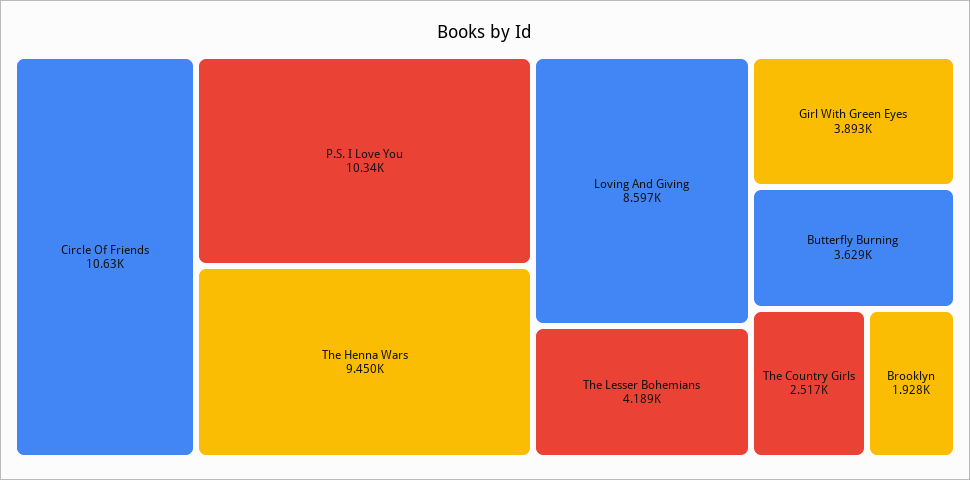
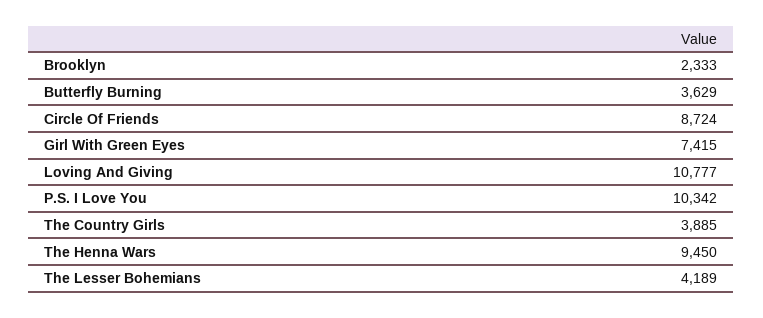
  {
-   "Circle Of Friends": 10630,
+   "Circle Of Friends": 8724,
    "P.S. I Love You": 10342,
    "The Henna Wars": 9450,
-   "Loving And Giving": 8597,
+   "Loving And Giving": 10777,
    "The Lesser Bohemians": 4189,
-   "Girl With Green Eyes": 3893,
+   "Girl With Green Eyes": 7415,
    "Butterfly Burning": 3629,
-   "The Country Girls": 2517,
+   "The Country Girls": 3885,
-   "Brooklyn": 1928
+   "Brooklyn": 2333
  }

